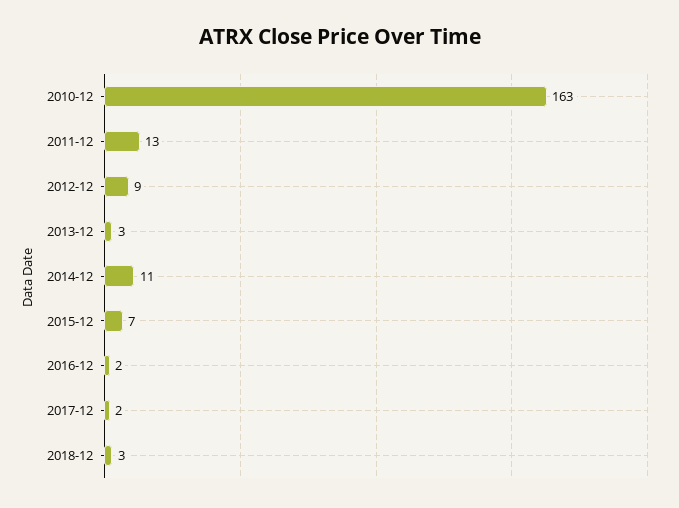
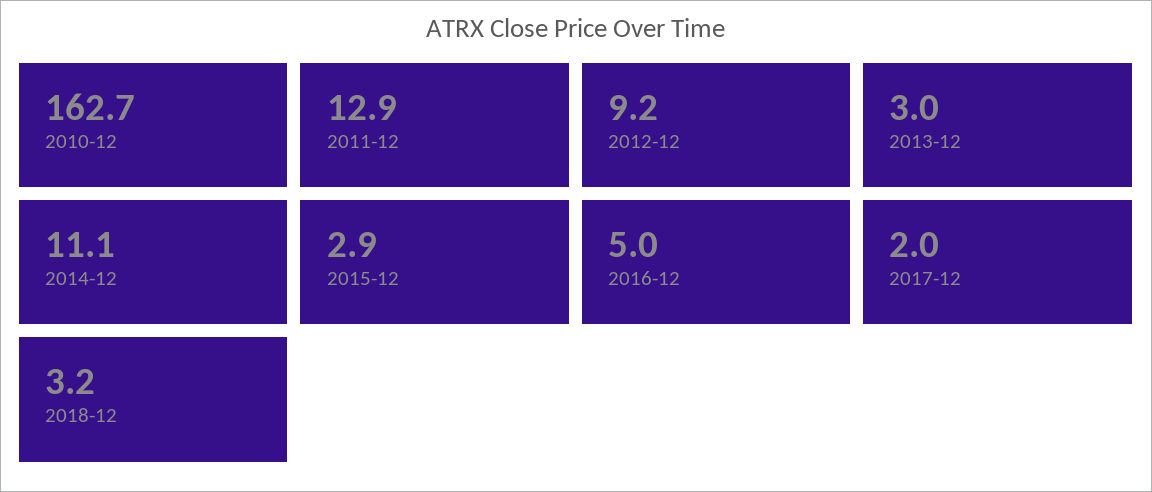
  {
    "2010-12": 162.7,
    "2011-12": 12.9,
    "2012-12": 9.2,
    "2013-12": 3,
    "2014-12": 11.1,
-   "2015-12": 7,
+   "2015-12": 2.9,
-   "2016-12": 2,
+   "2016-12": 5,
    "2017-12": 2,
    "2018-12": 3.2
  }

